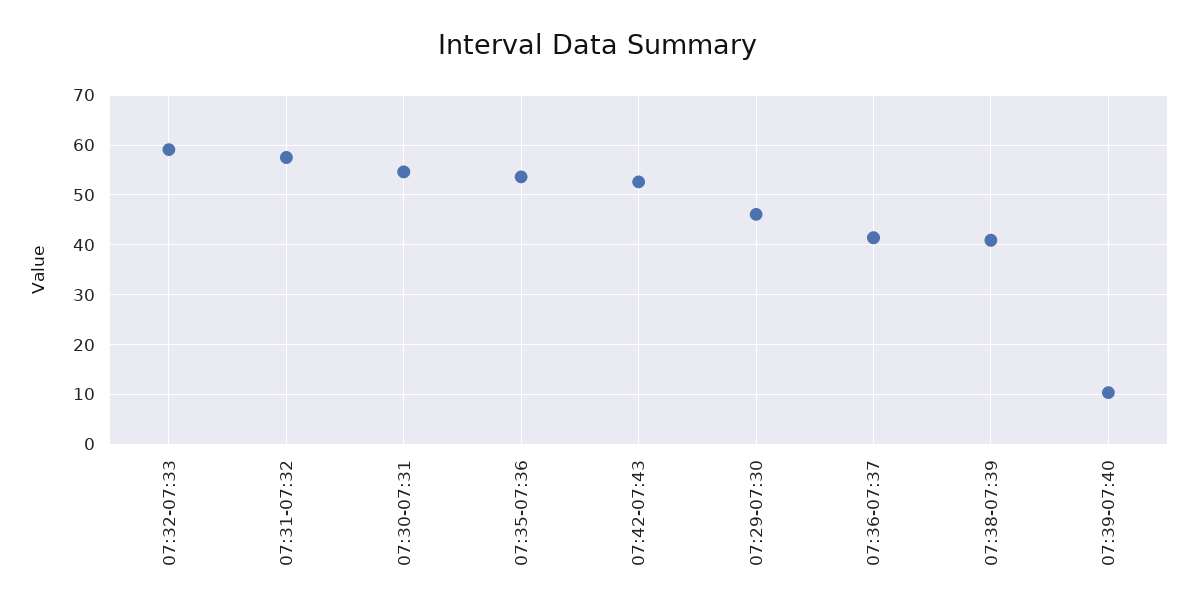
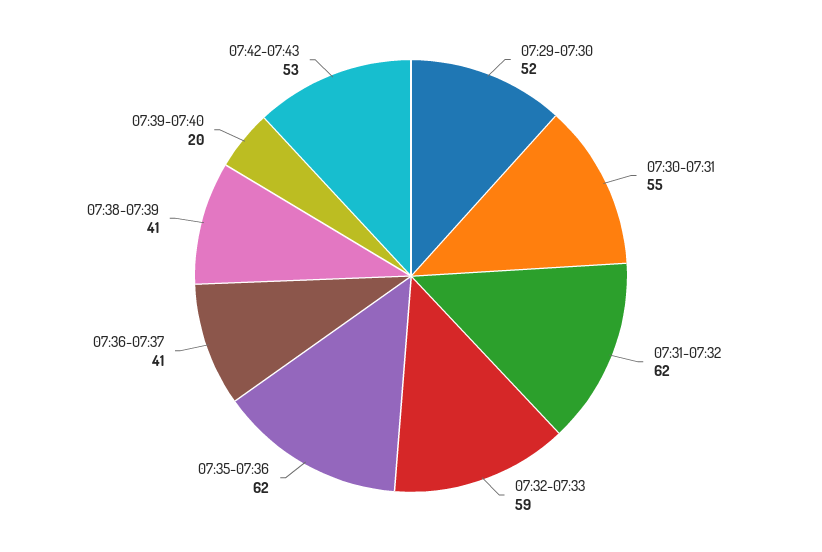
  {
    "07:32-07:33": 59,
-   "07:31-07:32": 58,
+   "07:31-07:32": 62,
    "07:30-07:31": 55,
-   "07:35-07:36": 54,
+   "07:35-07:36": 62,
    "07:42-07:43": 53,
-   "07:29-07:30": 46,
+   "07:29-07:30": 52,
    "07:36-07:37": 41,
    "07:38-07:39": 41,
-   "07:39-07:40": 10
+   "07:39-07:40": 20
  }

